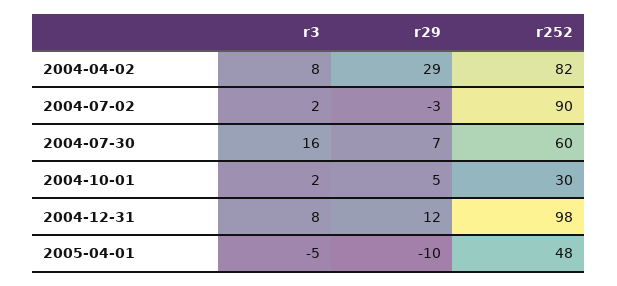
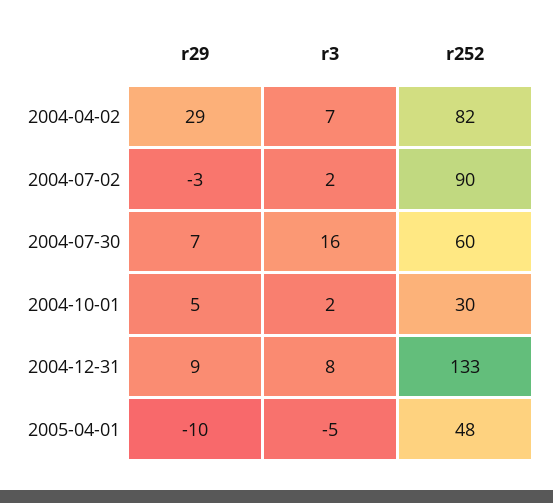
  {
    "r3": {
-     "2004-04-02": 8,
+     "2004-04-02": 7,
      "2004-07-02": 2,
      "2004-07-30": 16,
      "2004-10-01": 2,
      "2004-12-31": 8,
      "2005-04-01": -5
    },
    "r29": {
      "2004-04-02": 29,
      "2004-07-02": -3,
      "2004-07-30": 7,
      "2004-10-01": 5,
-     "2004-12-31": 12,
+     "2004-12-31": 9,
      "2005-04-01": -10
    },
    "r252": {
      "2004-04-02": 82,
      "2004-07-02": 90,
      "2004-07-30": 60,
      "2004-10-01": 30,
-     "2004-12-31": 98,
+     "2004-12-31": 133,
      "2005-04-01": 48
    }
  }

